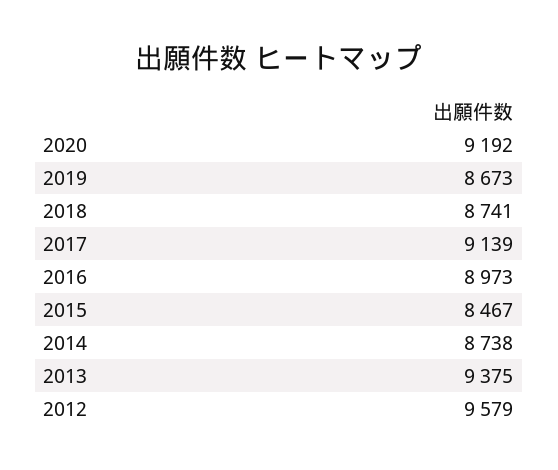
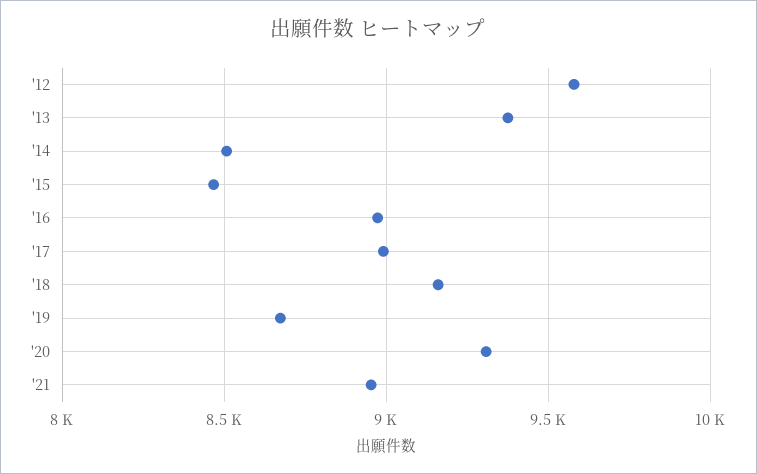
  {
-   "2020": 9192,
+   "2020": 9300,
    "2019": 8673,
-   "2018": 8741,
+   "2018": 9150,
-   "2017": 9139,
+   "2017": 9000,
    "2016": 8973,
    "2015": 8467,
-   "2014": 8738,
+   "2014": 8500,
    "2013": 9375,
-   "2012": 9579
+   "2012": 9579,
+   "'21": 8950
  }

